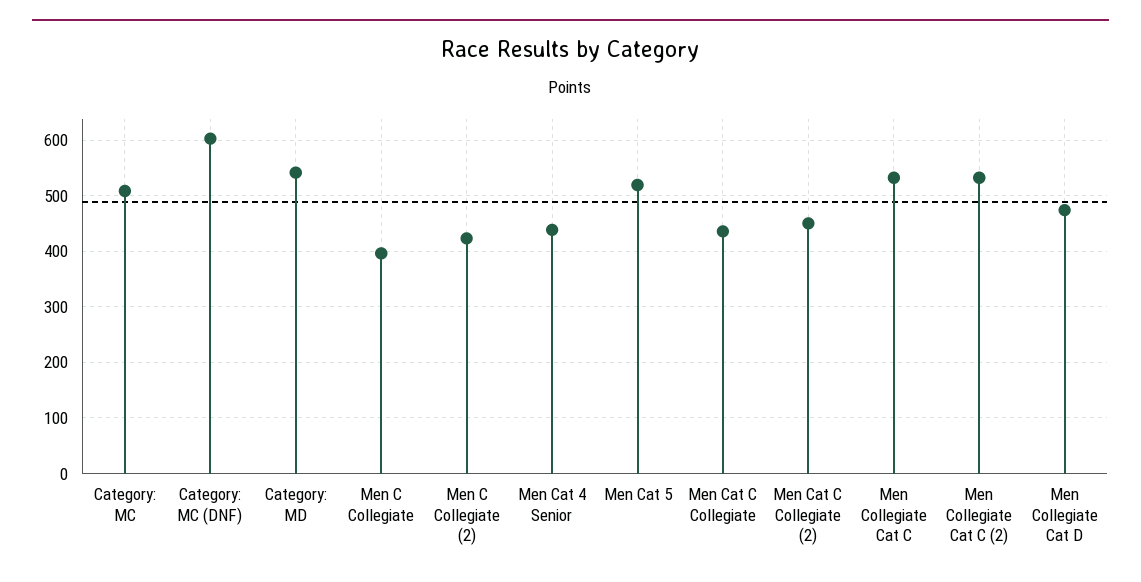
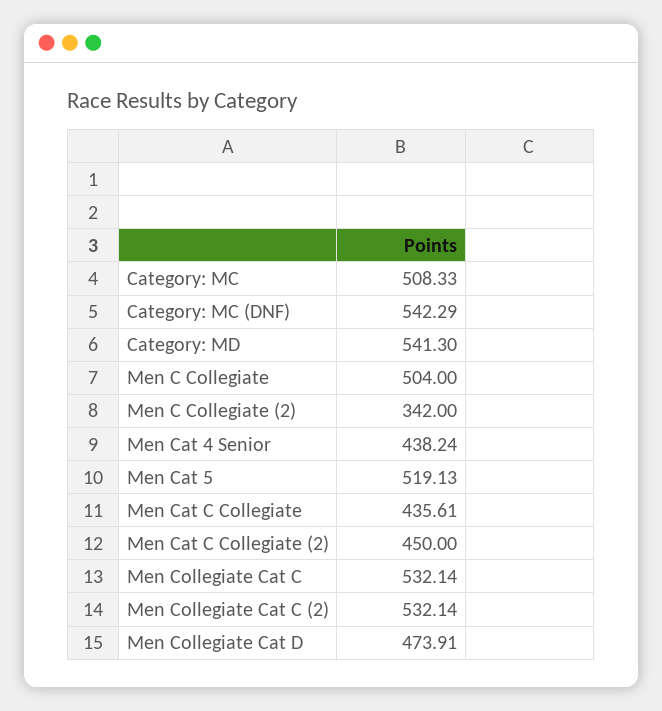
  {
    "Category: MC": 508.33,
-   "Category: MC (DNF)": 600,
+   "Category: MC (DNF)": 542.29,
    "Category: MD": 541.3,
-   "Men C Collegiate": 400,
+   "Men C Collegiate": 504,
-   "Men C Collegiate (2)": 420,
+   "Men C Collegiate (2)": 342,
    "Men Cat 4 Senior": 438.24,
    "Men Cat 5": 519.13,
    "Men Cat C Collegiate": 435.61,
    "Men Cat C Collegiate (2)": 450,
    "Men Collegiate Cat C": 532.14,
    "Men Collegiate Cat C (2)": 532.14,
    "Men Collegiate Cat D": 473.91
  }

